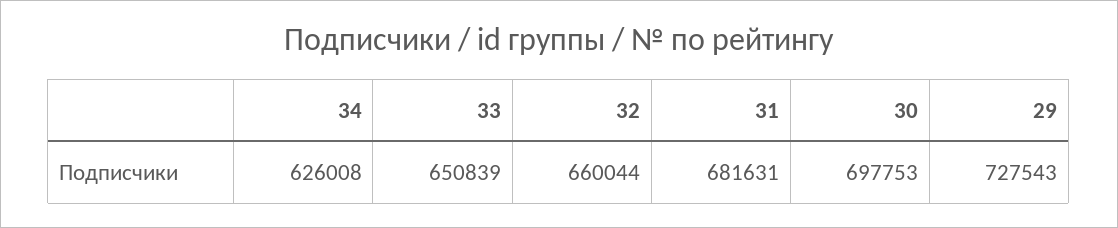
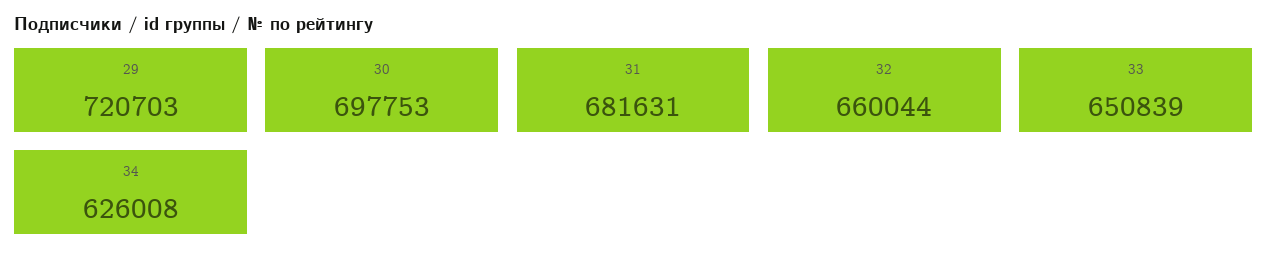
  {
    "34": 626008,
    "33": 650839,
    "32": 660044,
    "31": 681631,
    "30": 697753,
-   "29": 727543
+   "29": 720703
  }

